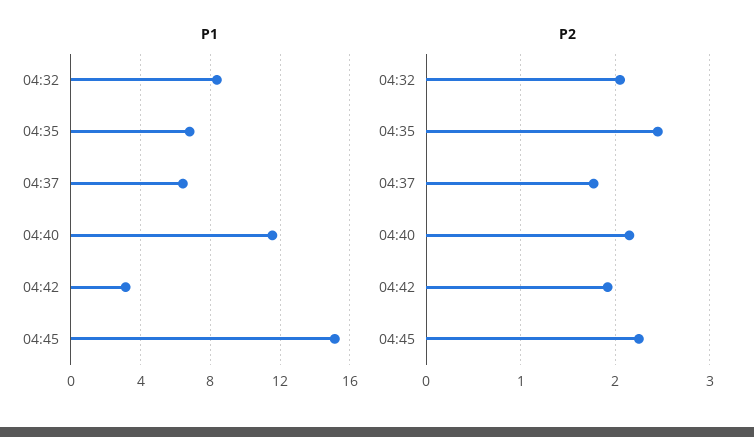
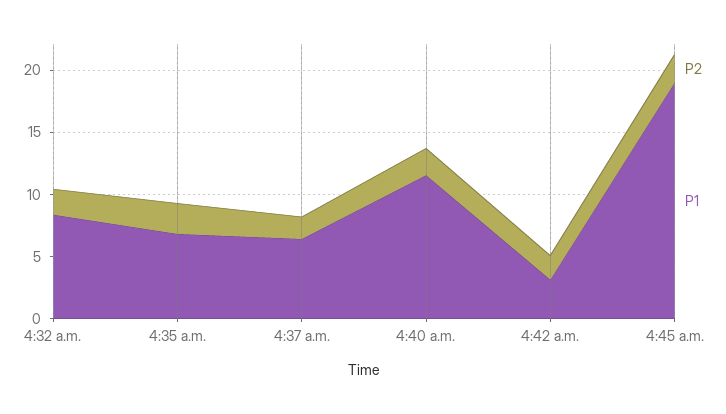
  {
    "P1": {
      "04:32": 8.5,
      "04:35": 7,
      "04:37": 6.5,
      "04:40": 11.5,
      "04:42": 3,
-     "04:45": 15
+     "04:45": 19
    },
    "P2": {
      "04:32": 2.1,
      "04:35": 2.5,
      "04:37": 1.8,
      "04:40": 2.2,
      "04:42": 1.9,
      "04:45": 2.3
    }
  }

